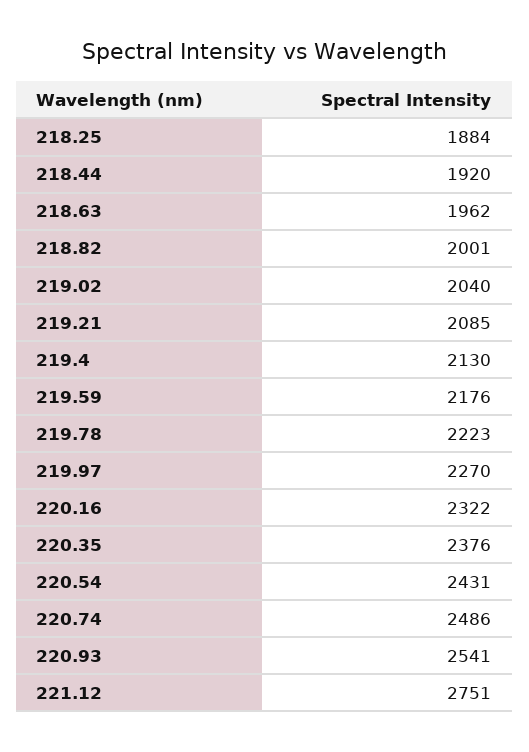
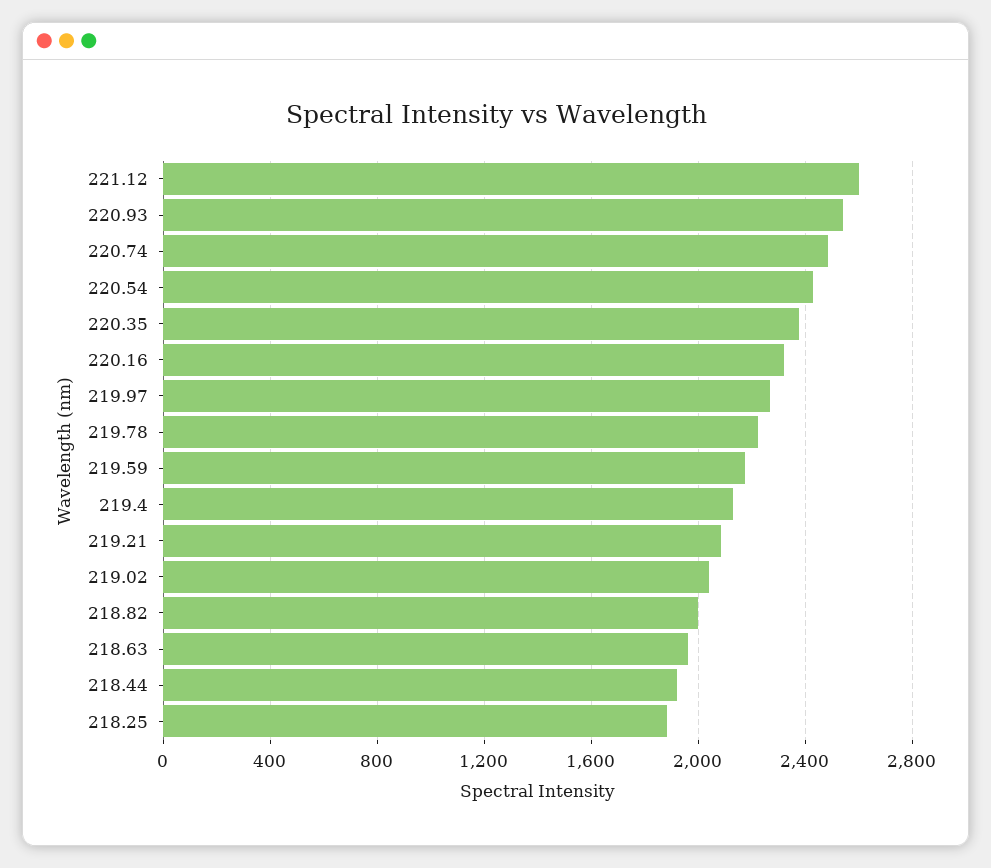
  {
    "218.25": 1884,
    "218.44": 1920,
    "218.63": 1962,
    "218.82": 2001,
    "219.02": 2040,
    "219.21": 2085,
    "219.4": 2130,
    "219.59": 2176,
    "219.78": 2223,
    "219.97": 2270,
    "220.16": 2322,
    "220.35": 2376,
    "220.54": 2431,
    "220.74": 2486,
    "220.93": 2541,
-   "221.12": 2751
+   "221.12": 2600
  }

